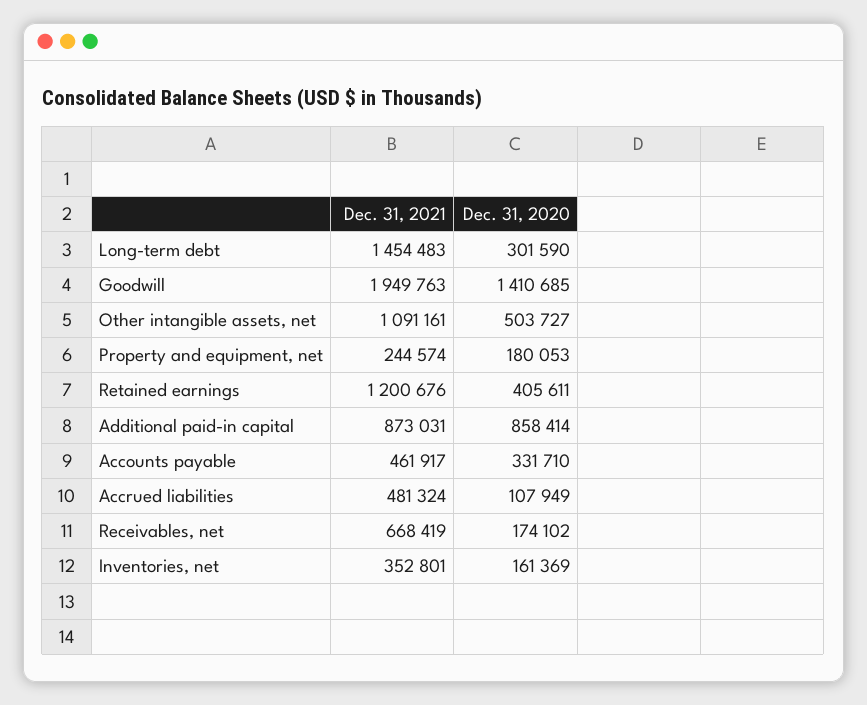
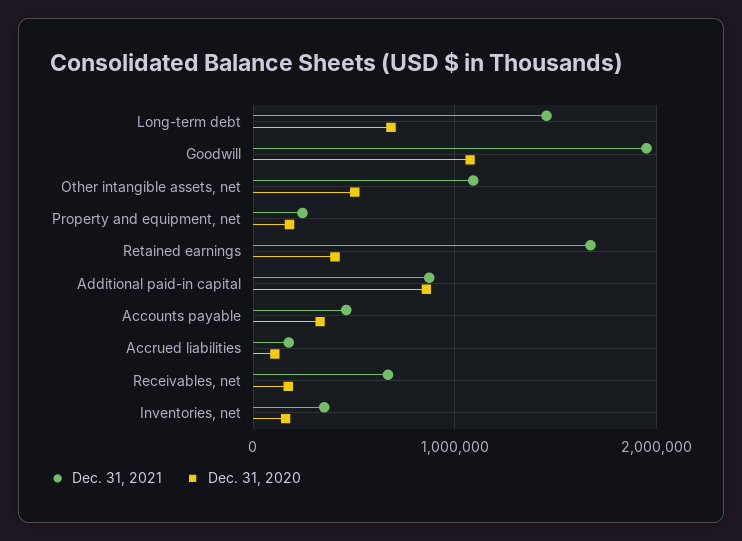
  {
    "Dec. 31, 2021": {
      "Long-term debt": 1454483,
      "Goodwill": 1949763,
      "Other intangible assets, net": 1091161,
      "Property and equipment, net": 244574,
-     "Retained earnings": 1200676,
+     "Retained earnings": 1700000,
      "Additional paid-in capital": 873031,
      "Accounts payable": 461917,
-     "Accrued liabilities": 481324,
+     "Accrued liabilities": 200000,
      "Receivables, net": 668419,
      "Inventories, net": 352801
    },
    "Dec. 31, 2020": {
-     "Long-term debt": 301590,
+     "Long-term debt": 700000,
-     "Goodwill": 1410685,
+     "Goodwill": 1100000,
      "Other intangible assets, net": 503727,
      "Property and equipment, net": 180053,
      "Retained earnings": 405611,
      "Additional paid-in capital": 858414,
      "Accounts payable": 331710,
      "Accrued liabilities": 107949,
      "Receivables, net": 174102,
      "Inventories, net": 161369
    }
  }

